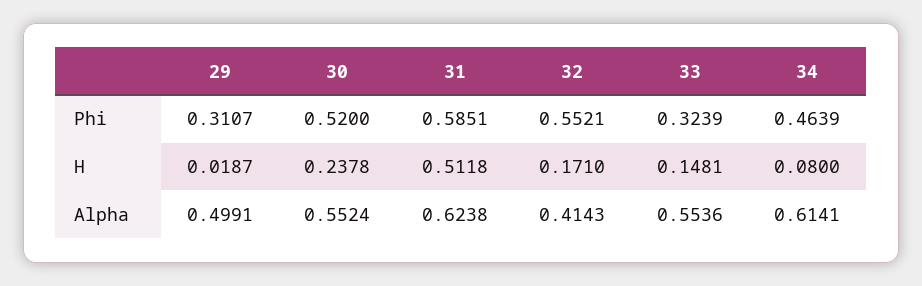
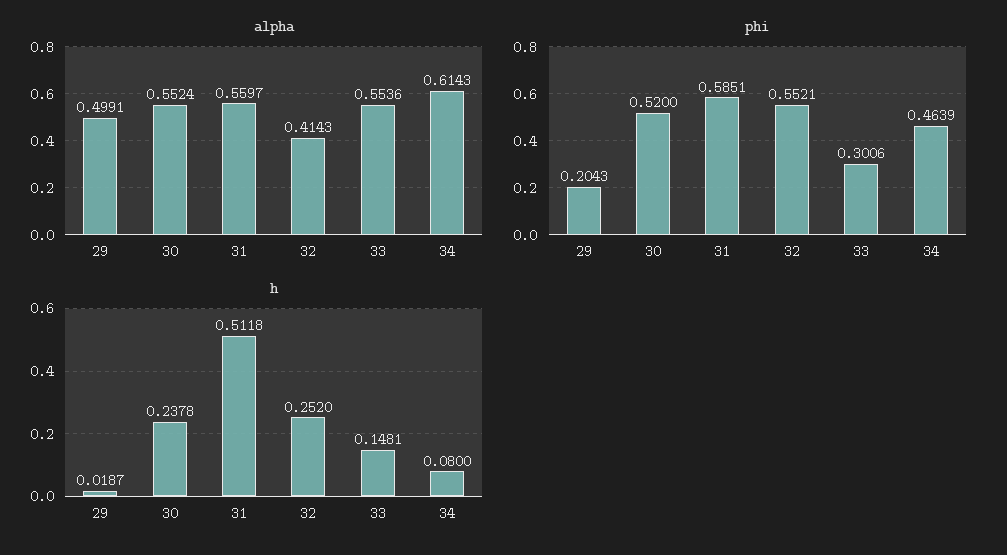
  {
    "Phi": {
-     "29": 0.3107,
+     "29": 0.2043,
      "30": 0.52,
      "31": 0.5851,
      "32": 0.5521,
-     "33": 0.3239,
+     "33": 0.3006,
      "34": 0.4639
    },
    "H": {
      "29": 0.0187,
      "30": 0.2378,
      "31": 0.5118,
-     "32": 0.171,
+     "32": 0.252,
      "33": 0.1481,
      "34": 0.08
    },
    "Alpha": {
      "29": 0.4991,
      "30": 0.5524,
-     "31": 0.6238,
+     "31": 0.5597,
      "32": 0.4143,
      "33": 0.5536,
-     "34": 0.6141
+     "34": 0.6143
    }
  }

